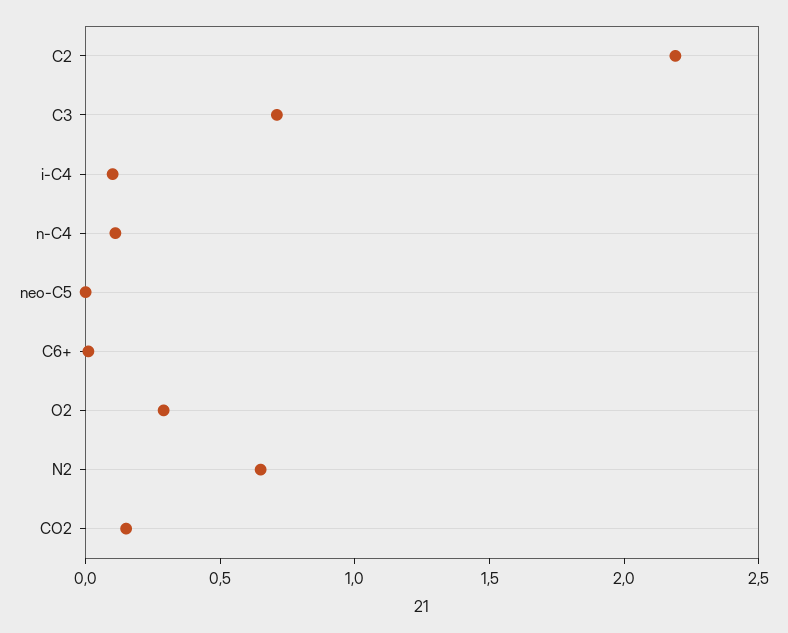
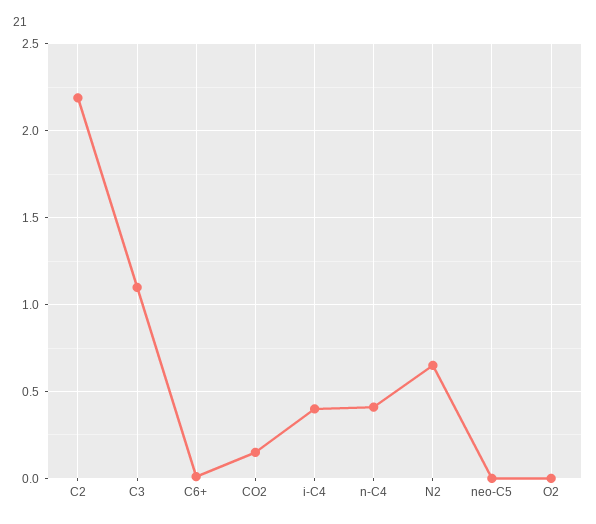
  {
    "C2": 2.2,
-   "C3": 0.7,
+   "C3": 1.1,
-   "i-C4": 0.1,
+   "i-C4": 0.4,
-   "n-C4": 0.1,
+   "n-C4": 0.4,
    "neo-C5": 0,
    "C6+": 0,
-   "O2": 0.3,
+   "O2": 0,
    "N2": 0.65,
    "CO2": 0.15
  }

